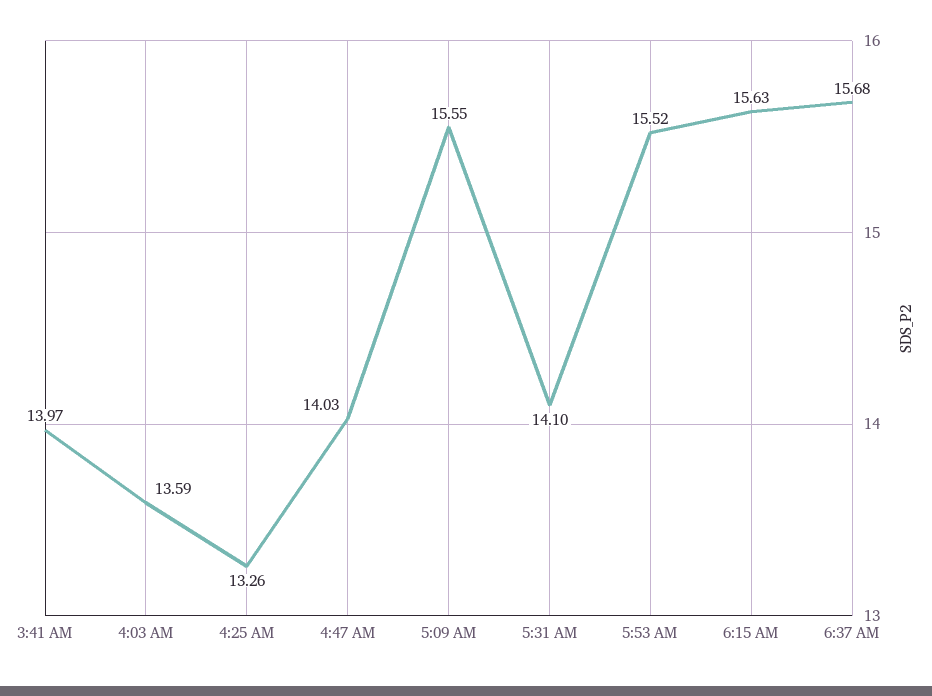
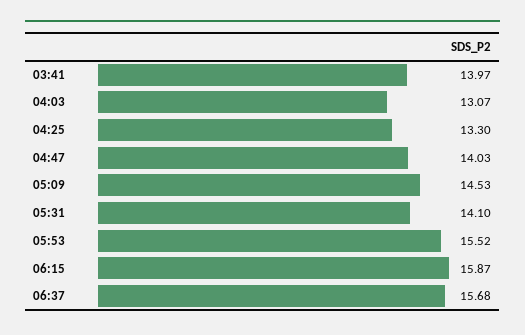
  {
    "3:41 AM": 13.97,
-   "4:03 AM": 13.59,
+   "4:03 AM": 13.07,
-   "4:25 AM": 13.26,
+   "4:25 AM": 13.3,
    "4:47 AM": 14.03,
-   "5:09 AM": 15.55,
+   "5:09 AM": 14.53,
    "5:31 AM": 14.1,
    "5:53 AM": 15.52,
-   "6:15 AM": 15.63,
+   "6:15 AM": 15.87,
    "6:37 AM": 15.68
  }

